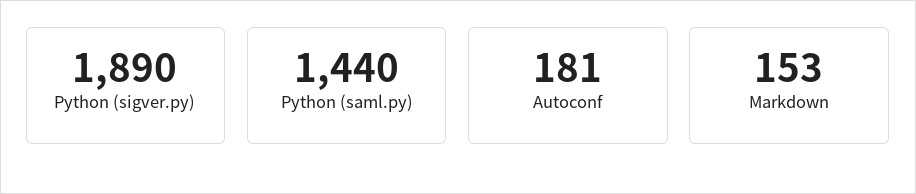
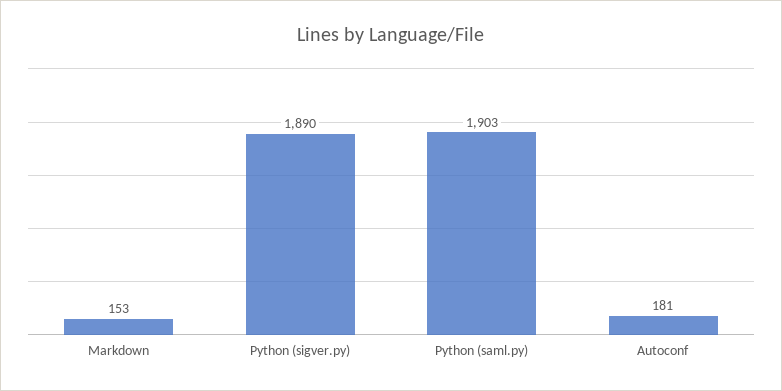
  {
    "Python (sigver.py)": 1890,
-   "Python (saml.py)": 1440,
+   "Python (saml.py)": 1903,
    "Autoconf": 181,
    "Markdown": 153
  }

